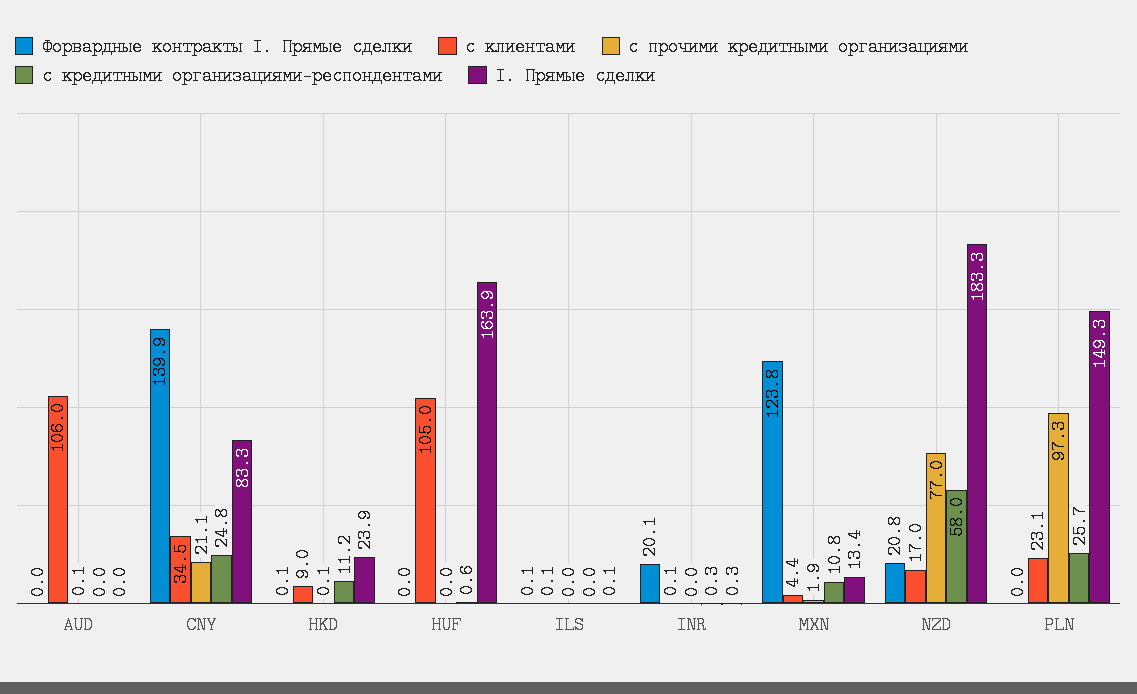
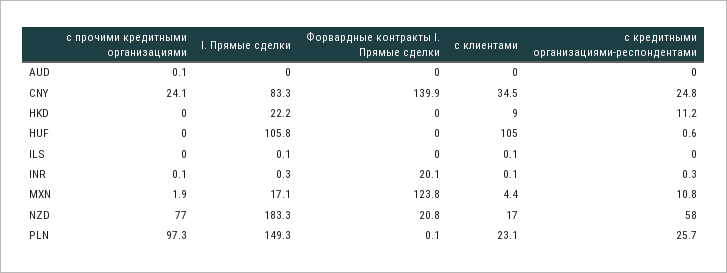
  {
    "Форвардные контракты I. Прямые сделки": {
      "AUD": 0,
      "CNY": 139.9,
-     "HKD": 0.1,
+     "HKD": 0,
      "HUF": 0,
-     "ILS": 0.1,
+     "ILS": 0,
      "INR": 20.1,
      "MXN": 123.8,
      "NZD": 20.8,
-     "PLN": 0
+     "PLN": 0.1
    },
    "с клиентами": {
-     "AUD": 106,
+     "AUD": 0,
      "CNY": 34.5,
      "HKD": 9,
      "HUF": 105,
      "ILS": 0.1,
      "INR": 0.1,
      "MXN": 4.4,
      "NZD": 17,
      "PLN": 23.1
    },
    "с прочими кредитными организациями": {
      "AUD": 0.1,
-     "CNY": 21.1,
+     "CNY": 24.1,
-     "HKD": 0.1,
+     "HKD": 0,
      "HUF": 0,
      "ILS": 0,
-     "INR": 0,
+     "INR": 0.1,
      "MXN": 1.9,
      "NZD": 77,
      "PLN": 97.3
    },
    "с кредитными организациями-респондентами": {
      "AUD": 0,
      "CNY": 24.8,
      "HKD": 11.2,
      "HUF": 0.6,
      "ILS": 0,
      "INR": 0.3,
      "MXN": 10.8,
      "NZD": 58,
      "PLN": 25.7
    },
    "I. Прямые сделки": {
      "AUD": 0,
      "CNY": 83.3,
-     "HKD": 23.9,
+     "HKD": 22.2,
-     "HUF": 163.9,
+     "HUF": 105.8,
      "ILS": 0.1,
      "INR": 0.3,
-     "MXN": 13.4,
+     "MXN": 17.1,
      "NZD": 183.3,
      "PLN": 149.3
    }
  }

